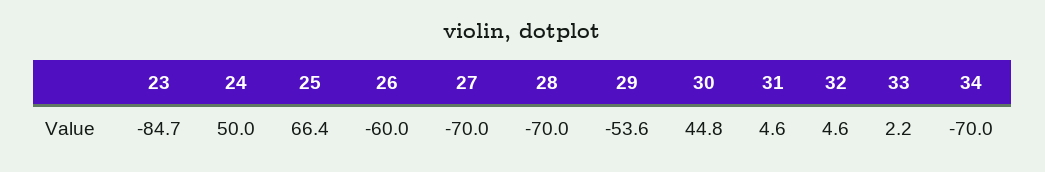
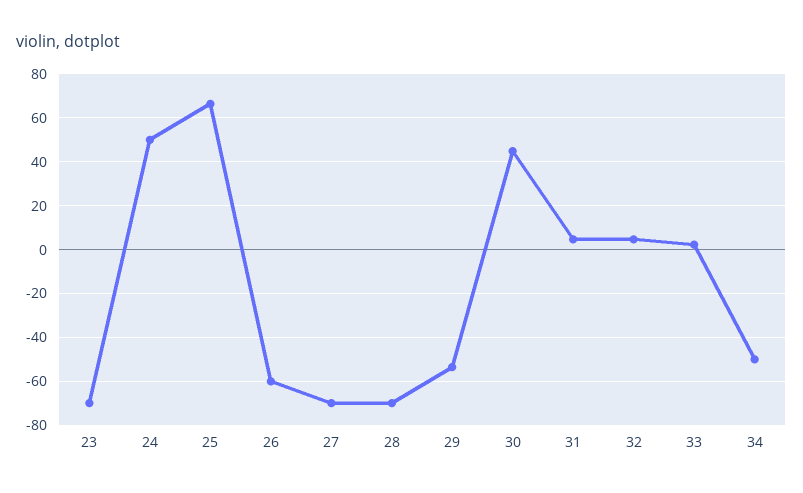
  {
-   "23": -84.7,
+   "23": -70,
    "24": 50,
    "25": 66.4,
    "26": -60,
    "27": -70,
    "28": -70,
    "29": -53.6,
    "30": 44.8,
    "31": 4.6,
    "32": 4.6,
    "33": 2.2,
-   "34": -70
+   "34": -50
  }

